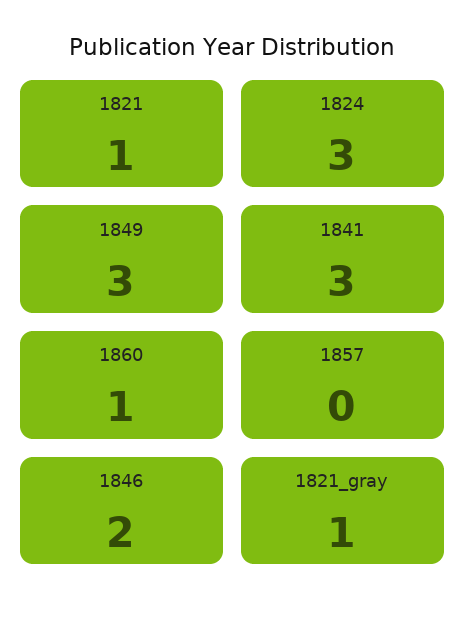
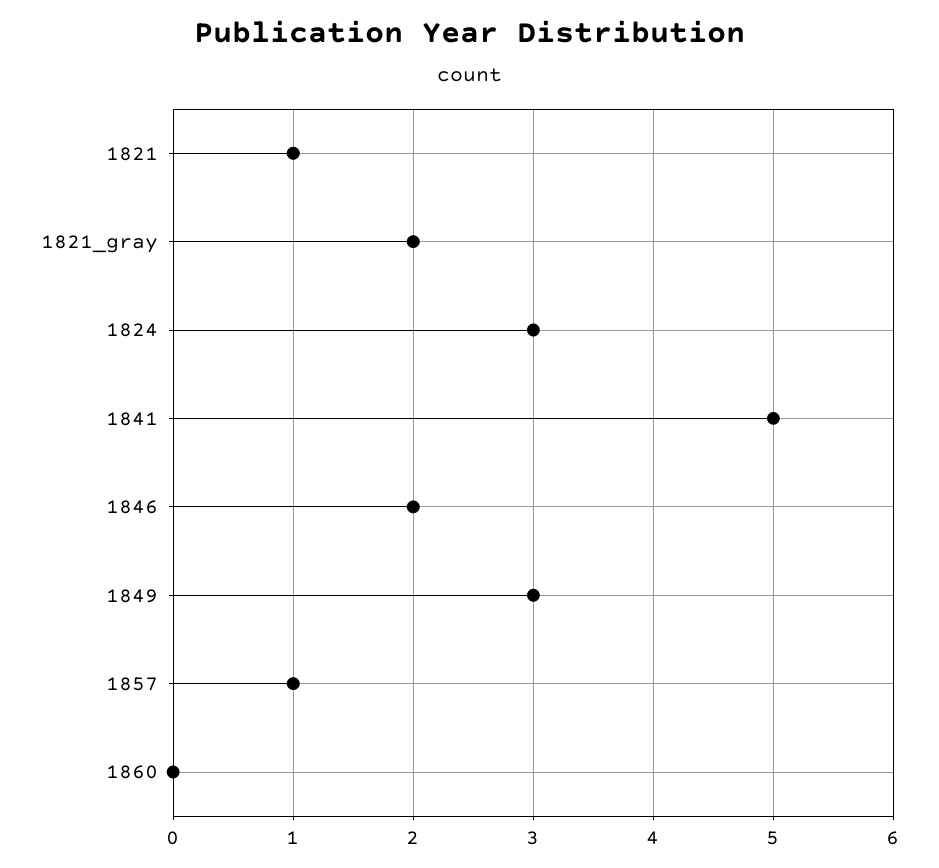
  {
    "1821": 1,
    "1824": 3,
    "1849": 3,
-   "1841": 3,
+   "1841": 5,
-   "1860": 1,
+   "1860": 0,
-   "1857": 0,
+   "1857": 1,
    "1846": 2,
-   "1821_gray": 1
+   "1821_gray": 2
  }

